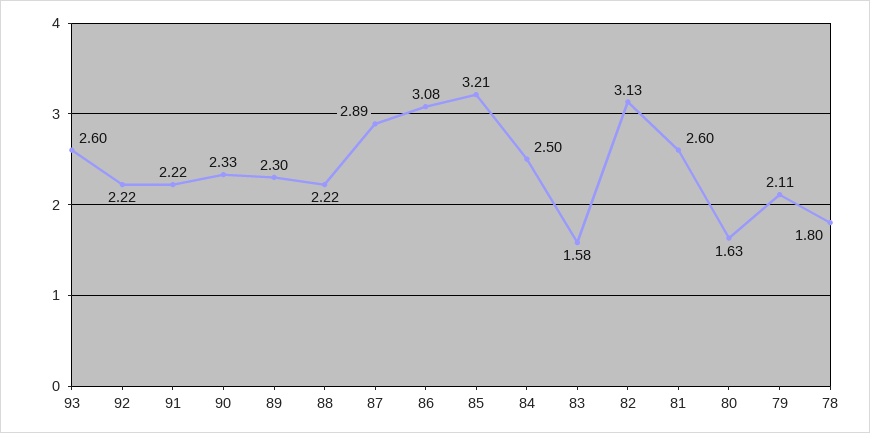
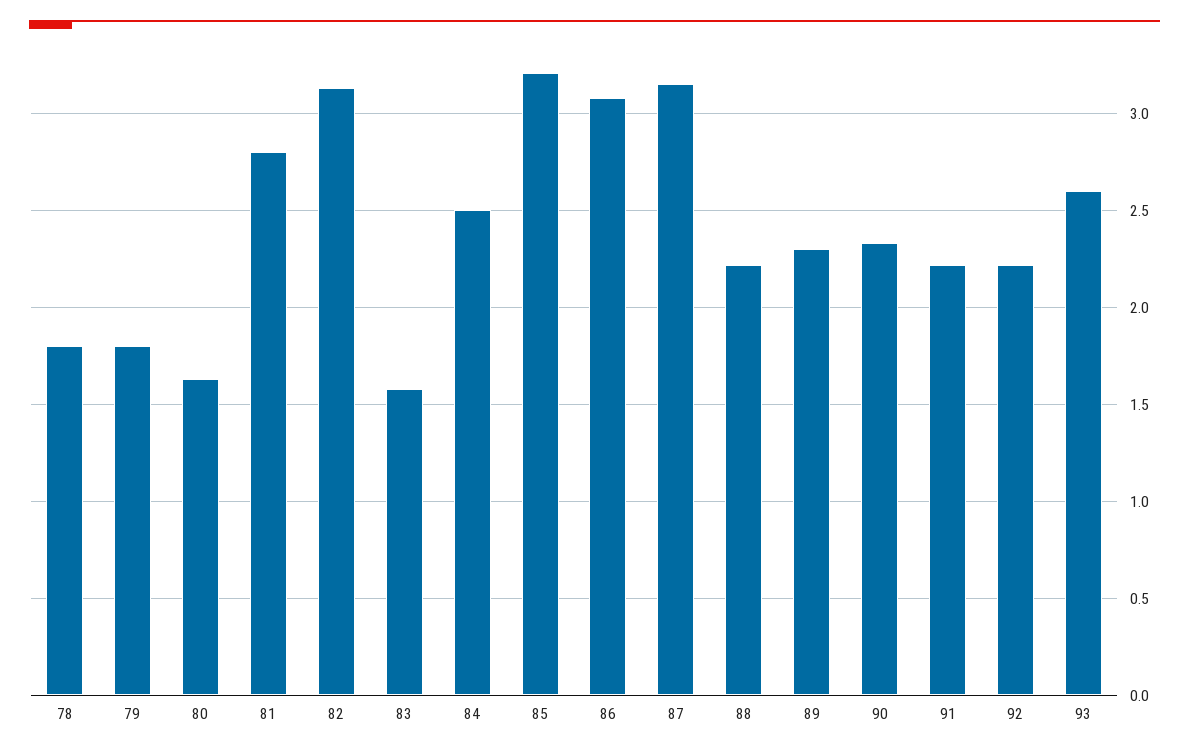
  {
    "93": 2.6,
    "92": 2.22,
    "91": 2.22,
    "90": 2.33,
    "89": 2.3,
    "88": 2.22,
-   "87": 2.89,
+   "87": 3.15,
    "86": 3.08,
    "85": 3.21,
    "84": 2.5,
    "83": 1.58,
    "82": 3.13,
-   "81": 2.6,
+   "81": 2.8,
    "80": 1.63,
-   "79": 2.11,
+   "79": 1.8,
    "78": 1.8
  }

